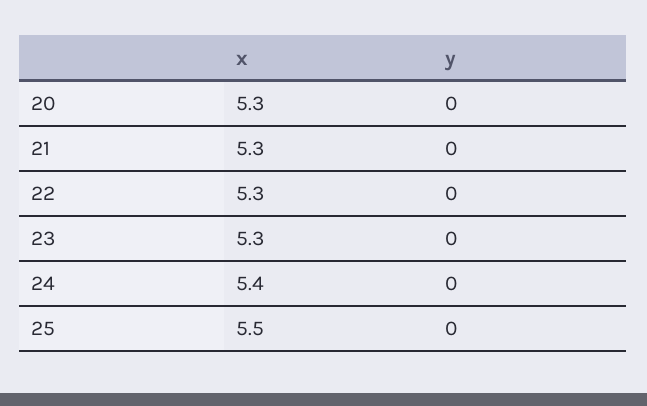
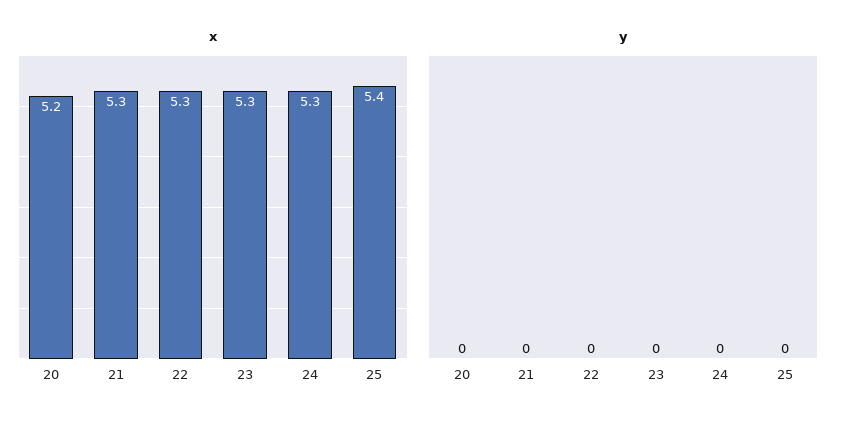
  {
    "x": {
-     "20": 5.3,
+     "20": 5.2,
      "21": 5.3,
      "22": 5.3,
      "23": 5.3,
-     "24": 5.4,
+     "24": 5.3,
-     "25": 5.5
+     "25": 5.4
    },
    "y": {
      "20": 0,
      "21": 0,
      "22": 0,
      "23": 0,
      "24": 0,
      "25": 0
    }
  }

